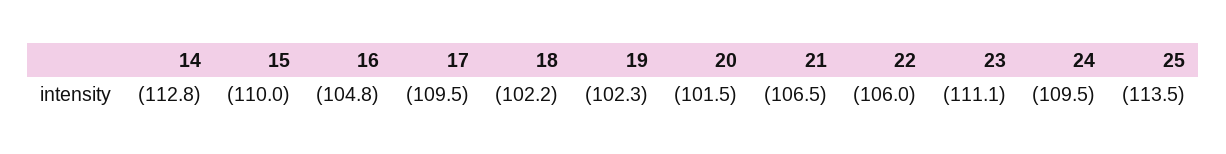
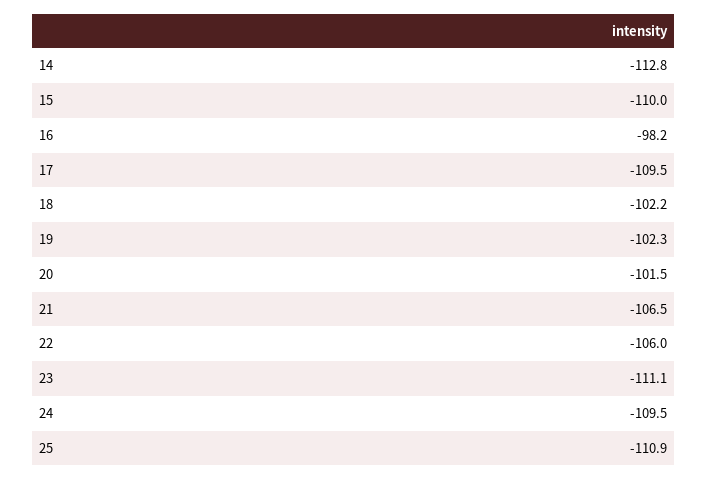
  {
    "14": -112.8,
    "15": -110,
-   "16": -104.8,
+   "16": -98.2,
    "17": -109.5,
    "18": -102.2,
    "19": -102.3,
    "20": -101.5,
    "21": -106.5,
    "22": -106,
    "23": -111.1,
    "24": -109.5,
-   "25": -113.5
+   "25": -110.9
  }

